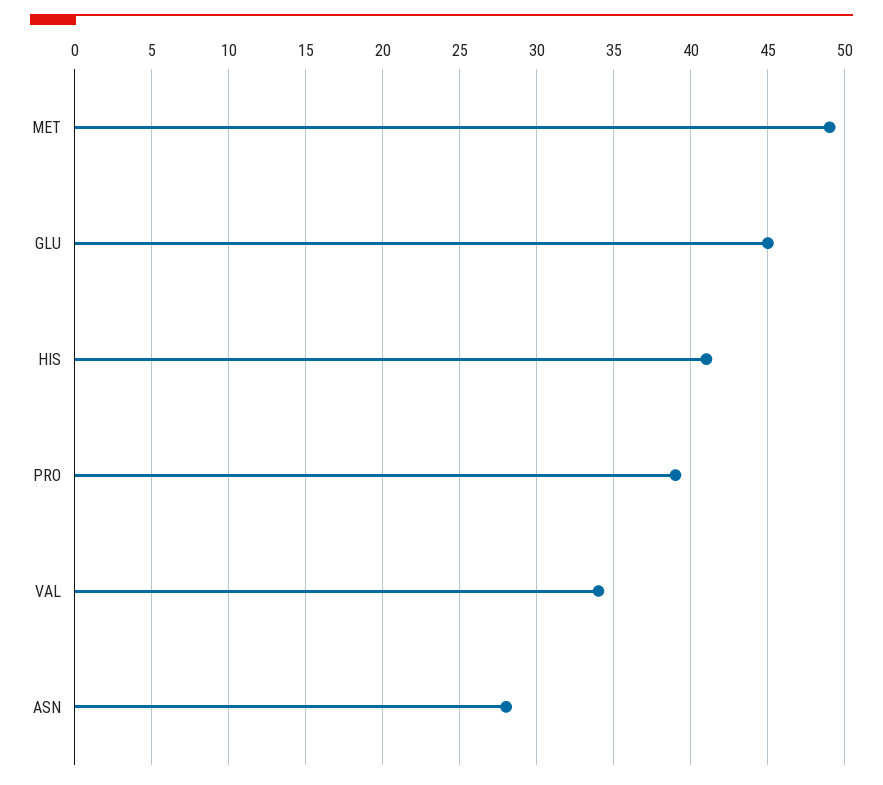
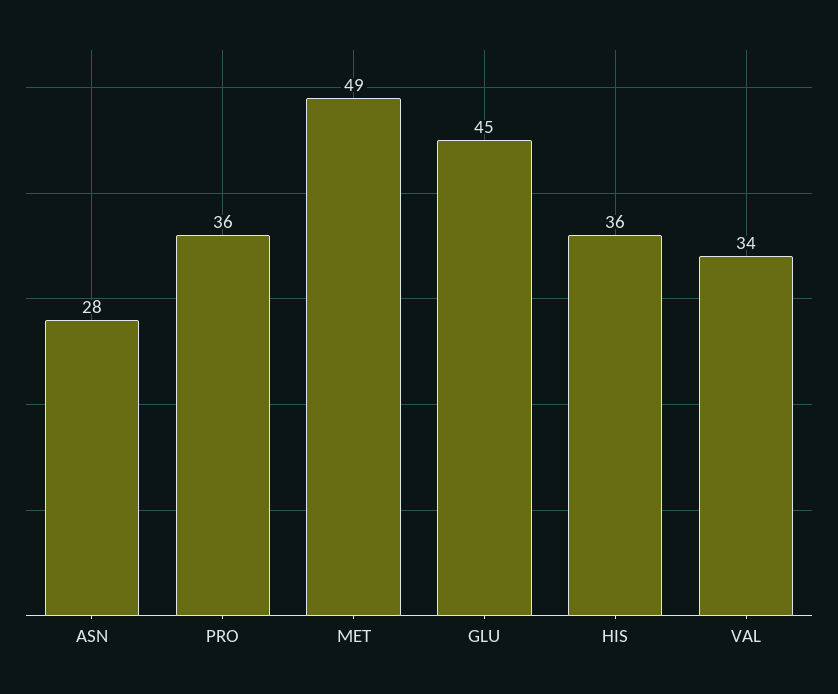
  {
    "MET": 49,
    "GLU": 45,
-   "HIS": 41,
+   "HIS": 36,
-   "PRO": 39,
+   "PRO": 36,
    "VAL": 34,
    "ASN": 28
  }

